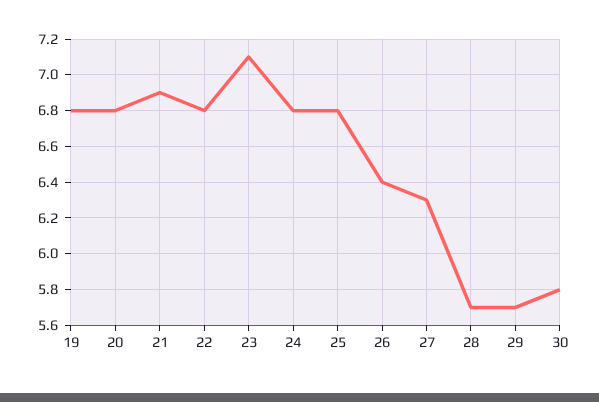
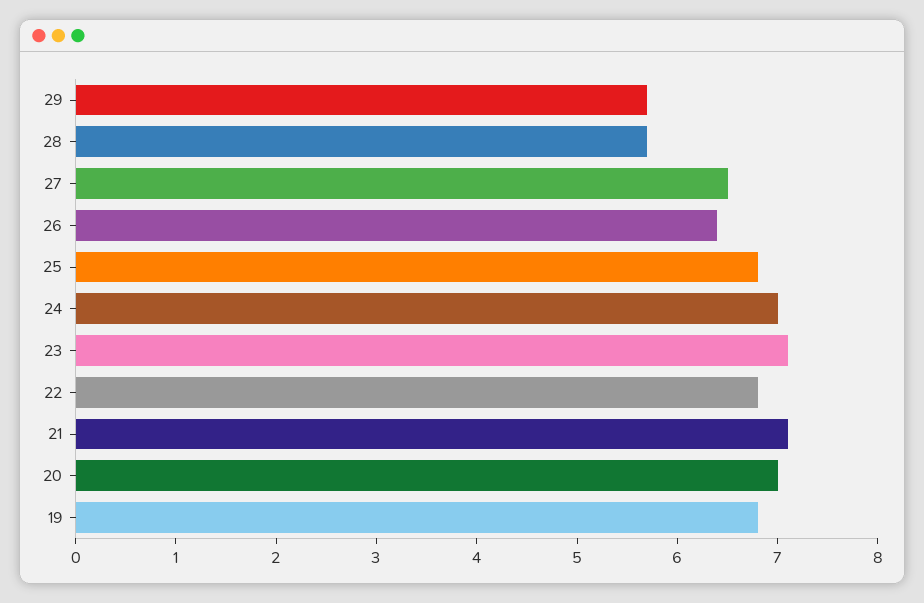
  {
    "19": 6.8,
-   "20": 6.8,
+   "20": 7,
-   "21": 6.9,
+   "21": 7.1,
    "22": 6.8,
    "23": 7.1,
-   "24": 6.8,
+   "24": 7,
    "25": 6.8,
    "26": 6.4,
-   "27": 6.3,
+   "27": 6.5,
    "28": 5.7,
-   "29": 5.7,
+   "29": 5.7
-   "30": 5.8
  }

